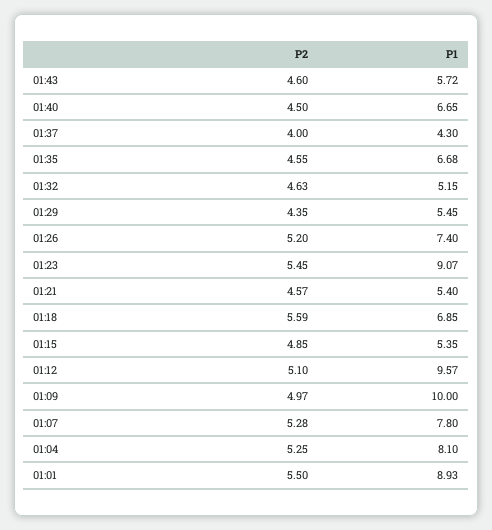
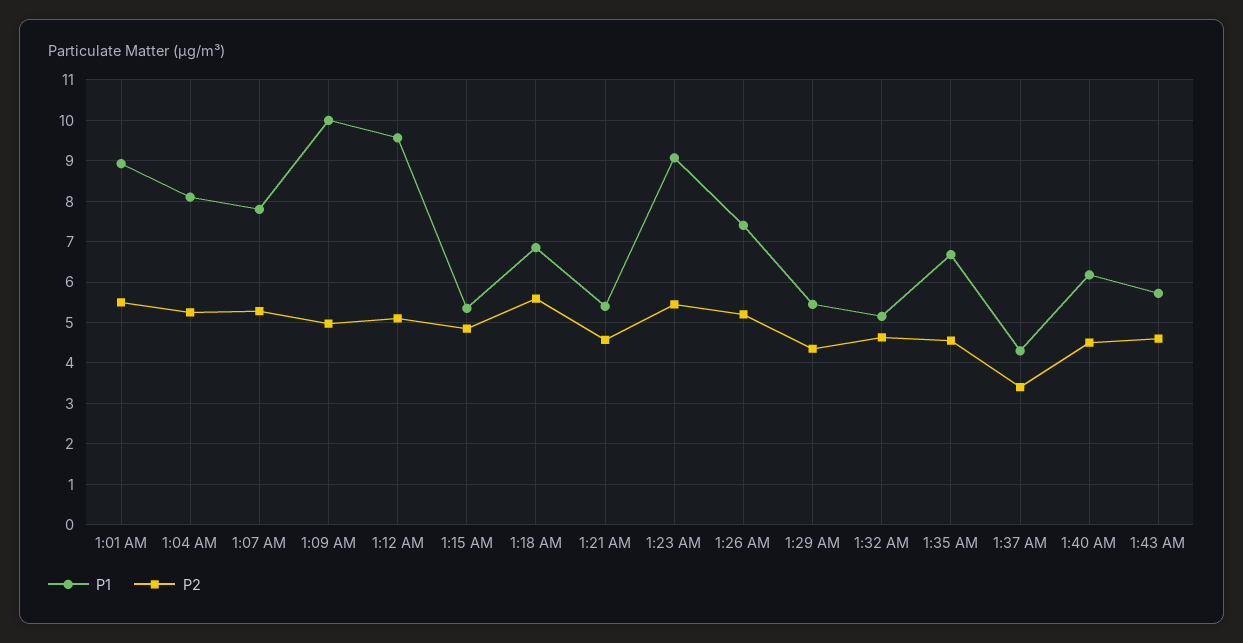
  {
    "P2": {
      "01:43": 4.6,
      "01:40": 4.5,
-     "01:37": 4,
+     "01:37": 3.4,
      "01:35": 4.55,
      "01:32": 4.63,
      "01:29": 4.35,
      "01:26": 5.2,
      "01:23": 5.45,
      "01:21": 4.57,
      "01:18": 5.59,
      "01:15": 4.85,
      "01:12": 5.1,
      "01:09": 4.97,
      "01:07": 5.28,
      "01:04": 5.25,
      "01:01": 5.5
    },
    "P1": {
      "01:43": 5.72,
-     "01:40": 6.65,
+     "01:40": 6.2,
      "01:37": 4.3,
      "01:35": 6.68,
      "01:32": 5.15,
      "01:29": 5.45,
      "01:26": 7.4,
      "01:23": 9.07,
      "01:21": 5.4,
      "01:18": 6.85,
      "01:15": 5.35,
      "01:12": 9.57,
      "01:09": 10,
      "01:07": 7.8,
      "01:04": 8.1,
      "01:01": 8.93
    }
  }

